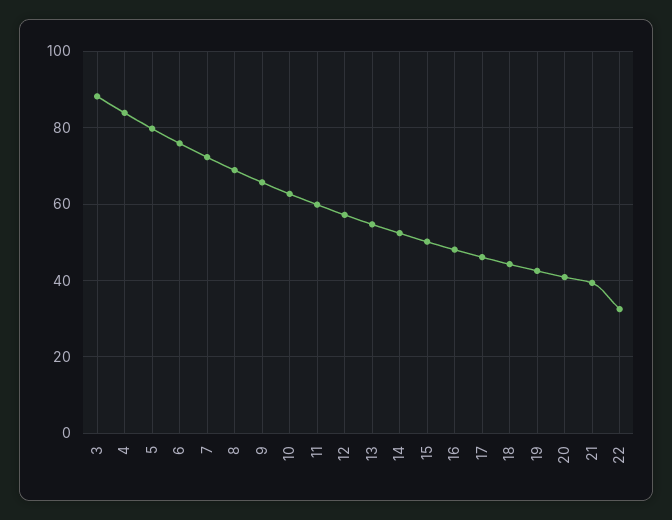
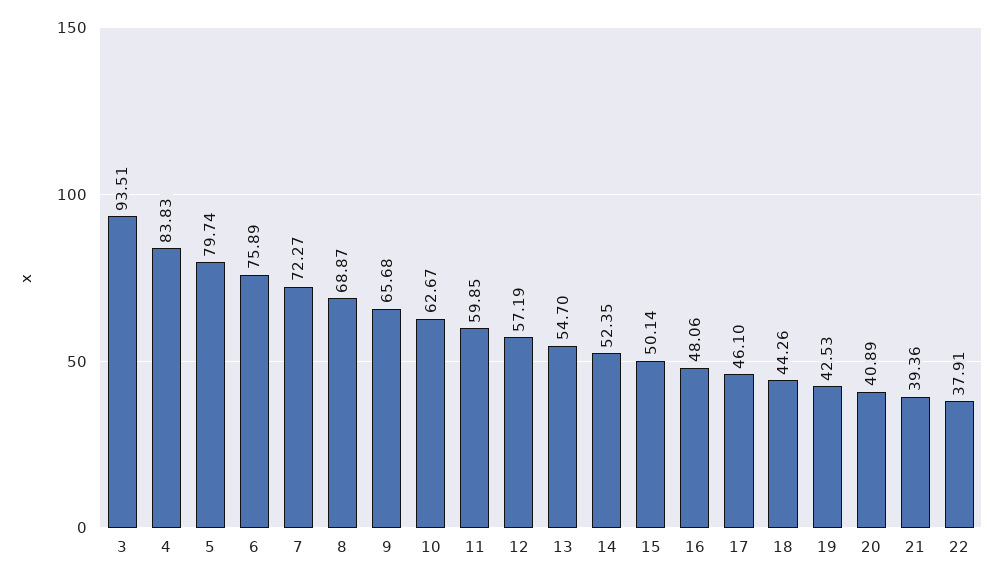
  {
-   "3": 88,
+   "3": 93.51,
    "4": 83.83,
    "5": 79.74,
    "6": 75.89,
    "7": 72.27,
    "8": 68.87,
    "9": 65.68,
    "10": 62.67,
    "11": 59.85,
    "12": 57.19,
    "13": 54.7,
    "14": 52.35,
    "15": 50.14,
    "16": 48.06,
    "17": 46.1,
    "18": 44.26,
    "19": 42.53,
    "20": 40.89,
    "21": 39.36,
-   "22": 32
+   "22": 37.91
  }

